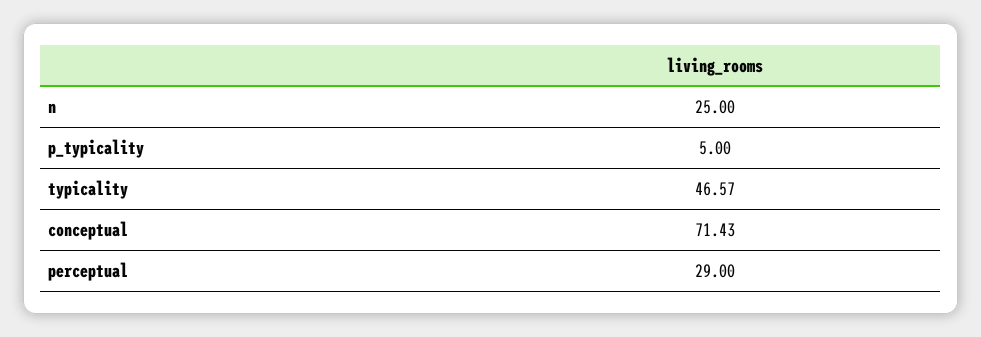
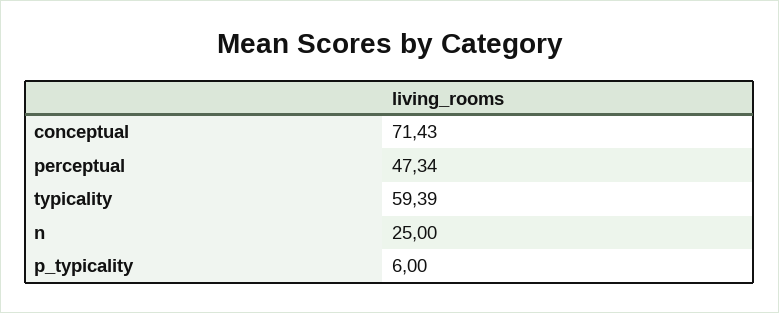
  {
    "n": 25,
-   "p_typicality": 5,
+   "p_typicality": 6,
-   "typicality": 46.57,
+   "typicality": 59.39,
    "conceptual": 71.43,
-   "perceptual": 29
+   "perceptual": 47.34
  }

